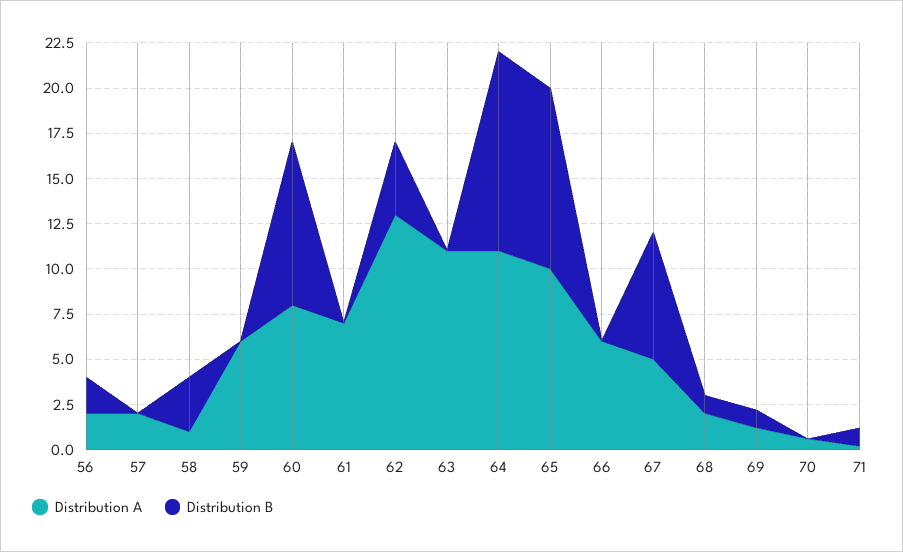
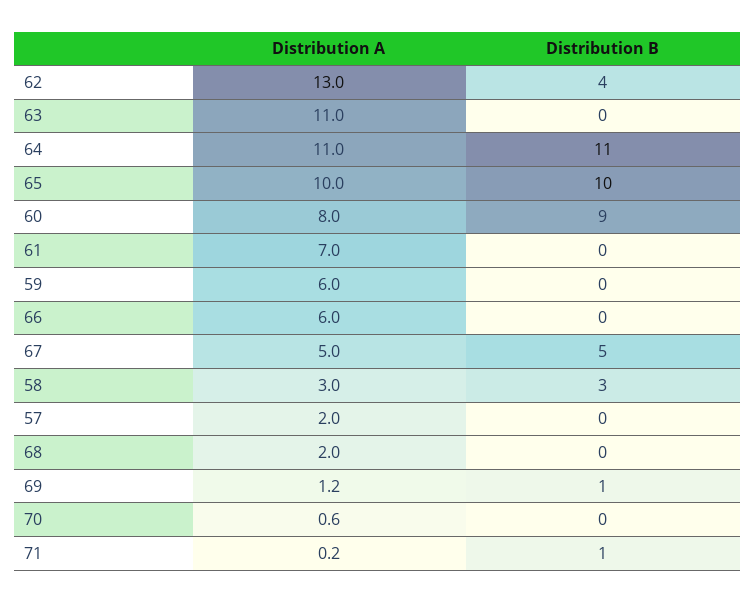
  {
    "Distribution A": {
-     "56": 2,
      "57": 2,
-     "58": 1,
+     "58": 3,
      "59": 6,
      "60": 8,
      "61": 7,
      "62": 13,
      "63": 11,
      "64": 11,
      "65": 10,
      "66": 6,
      "67": 5,
      "68": 2,
      "69": 1.2,
      "70": 0.6,
      "71": 0.2
    },
    "Distribution B": {
-     "56": 2,
      "57": 0,
      "58": 3,
      "59": 0,
      "60": 9,
      "61": 0,
      "62": 4,
      "63": 0,
      "64": 11,
      "65": 10,
      "66": 0,
-     "67": 7,
+     "67": 5,
-     "68": 1,
+     "68": 0,
      "69": 1,
      "70": 0,
      "71": 1
    }
  }

